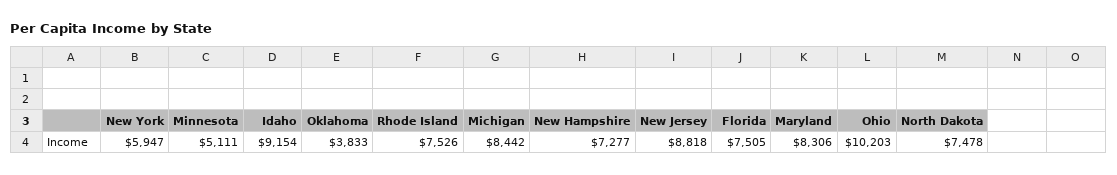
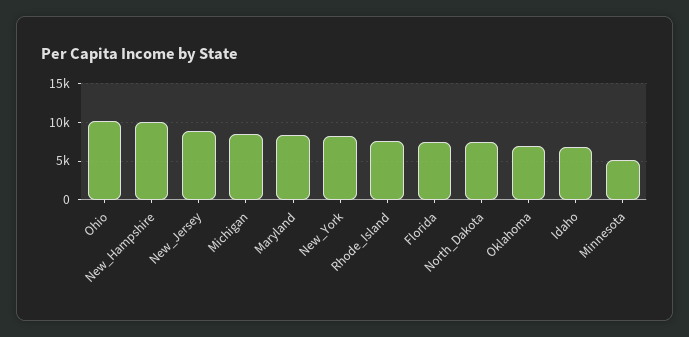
  {
-   "New York": 5947,
+   "New York": 8000,
    "Minnesota": 5111,
-   "Idaho": 9154,
+   "Idaho": 7000,
-   "Oklahoma": 3833,
+   "Oklahoma": 7000,
    "Rhode Island": 7526,
    "Michigan": 8442,
-   "New Hampshire": 7277,
+   "New Hampshire": 10000,
    "New Jersey": 8818,
    "Florida": 7505,
    "Maryland": 8306,
    "Ohio": 10203,
    "North Dakota": 7478
  }

